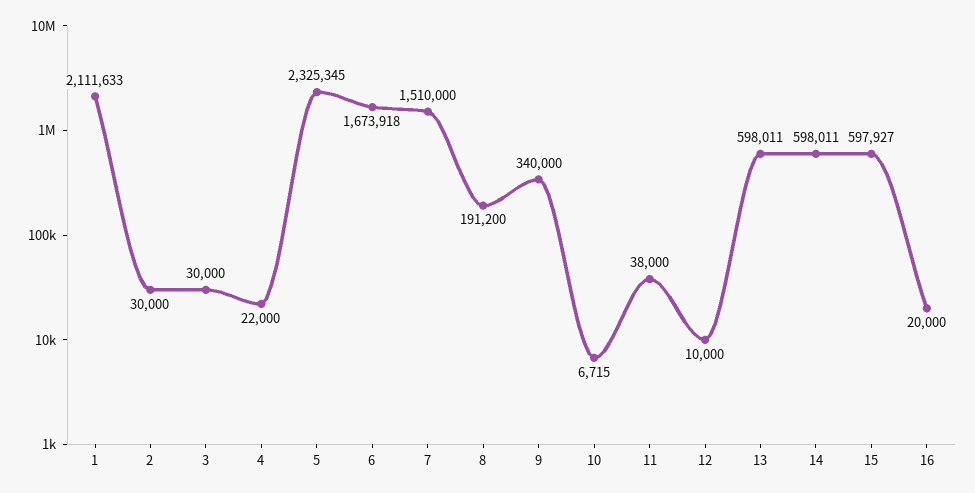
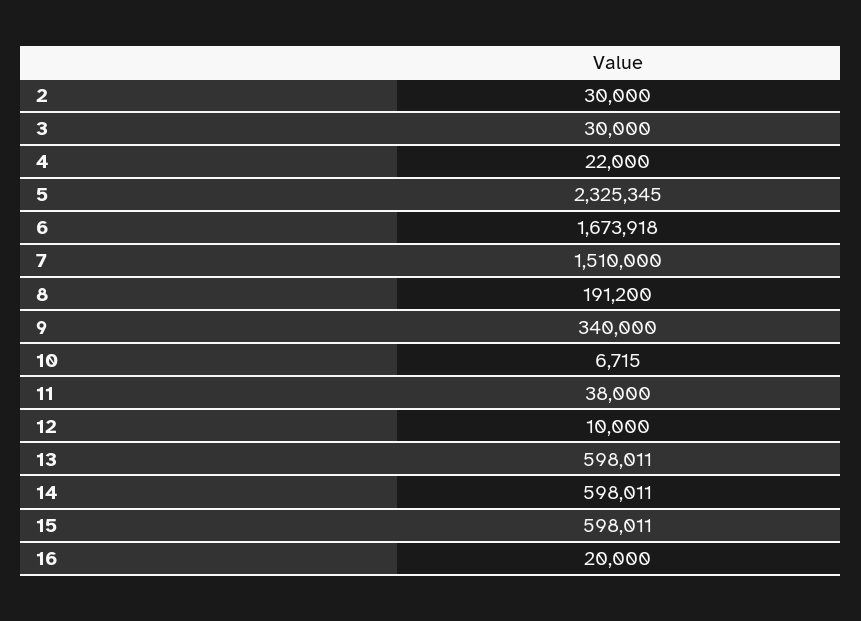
  {
-   "1": 2111633,
    "2": 30000,
    "3": 30000,
    "4": 22000,
    "5": 2325345,
    "6": 1673918,
    "7": 1510000,
    "8": 191200,
    "9": 340000,
    "10": 6715,
    "11": 38000,
    "12": 10000,
    "13": 598011,
    "14": 598011,
-   "15": 597927,
+   "15": 598011,
    "16": 20000
  }

